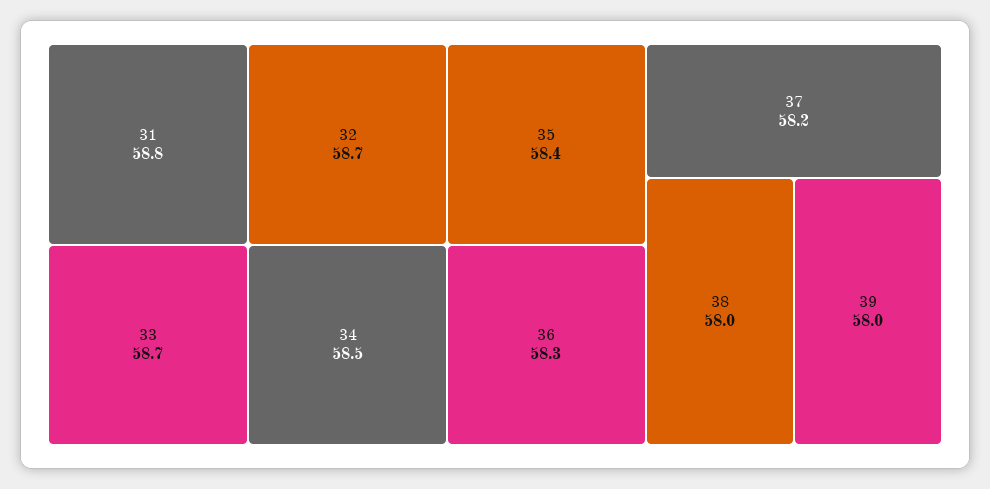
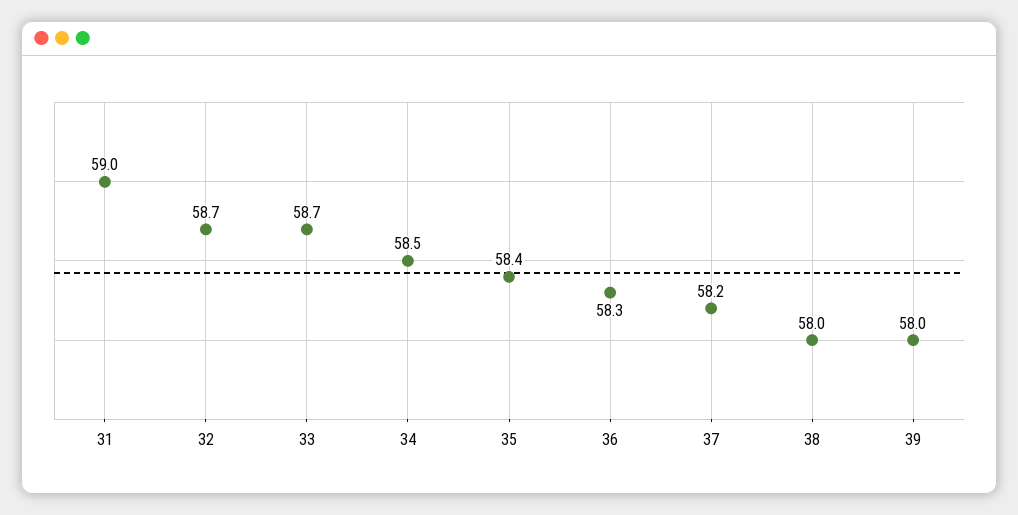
  {
-   "31": 58.8,
+   "31": 59,
    "32": 58.7,
    "33": 58.7,
    "34": 58.5,
    "35": 58.4,
    "36": 58.3,
    "37": 58.2,
    "38": 58,
    "39": 58
  }

